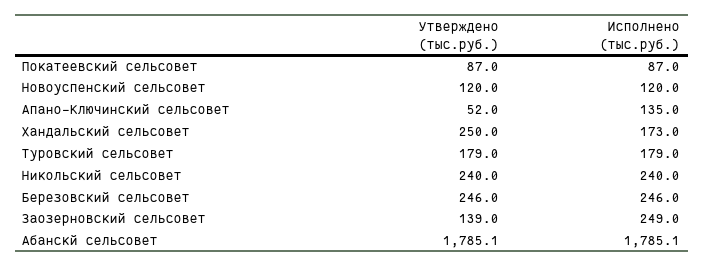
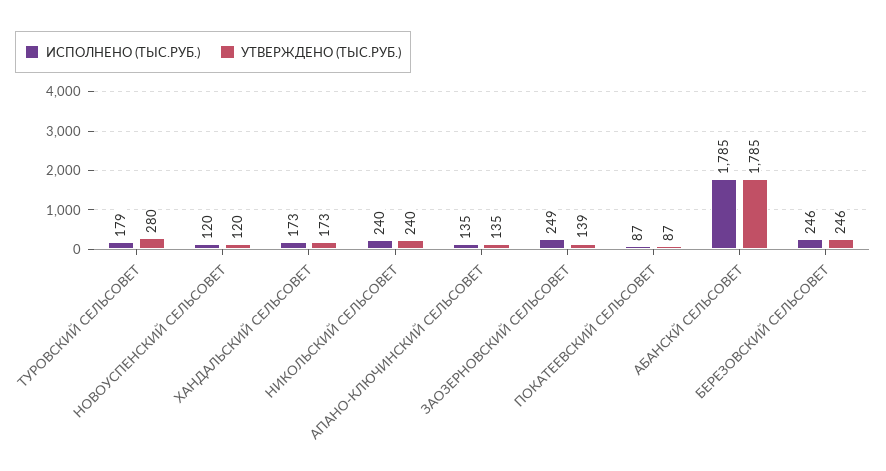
  {
    "Утверждено (тыс.руб.)": {
      "Покатеевский сельсовет": 87,
      "Новоуспенский сельсовет": 120,
-     "Апано-Ключинский сельсовет": 52,
+     "Апано-Ключинский сельсовет": 135,
-     "Хандальский сельсовет": 250,
+     "Хандальский сельсовет": 173,
-     "Туровский сельсовет": 179,
+     "Туровский сельсовет": 280,
      "Никольский сельсовет": 240,
      "Березовский сельсовет": 246,
      "Заозерновский сельсовет": 139,
      "Абанскй сельсовет": 1785.1
    },
    "Исполнено (тыс.руб.)": {
      "Покатеевский сельсовет": 87,
      "Новоуспенский сельсовет": 120,
      "Апано-Ключинский сельсовет": 135,
      "Хандальский сельсовет": 173,
      "Туровский сельсовет": 179,
      "Никольский сельсовет": 240,
      "Березовский сельсовет": 246,
      "Заозерновский сельсовет": 249,
      "Абанскй сельсовет": 1785.1
    }
  }

